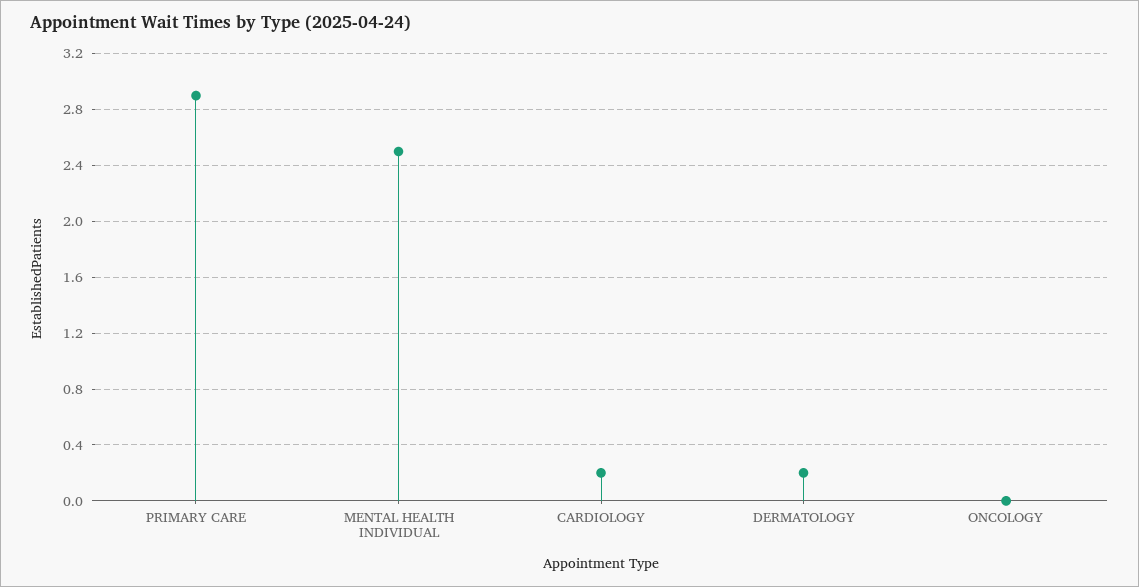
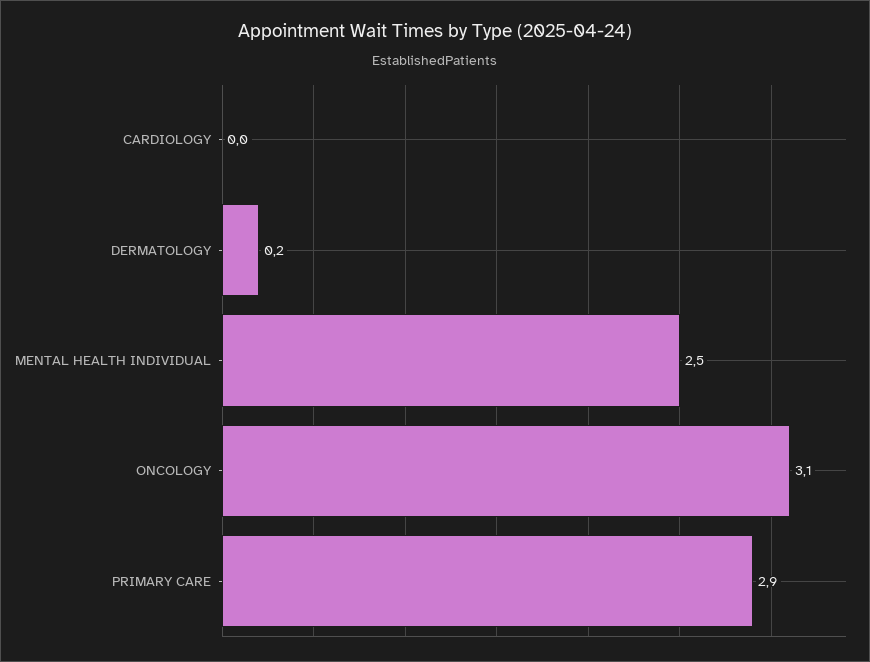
  {
    "PRIMARY CARE": 2.9,
    "MENTAL HEALTH INDIVIDUAL": 2.5,
-   "CARDIOLOGY": 0.2,
+   "CARDIOLOGY": 0,
    "DERMATOLOGY": 0.2,
-   "ONCOLOGY": 0
+   "ONCOLOGY": 3.1
  }

